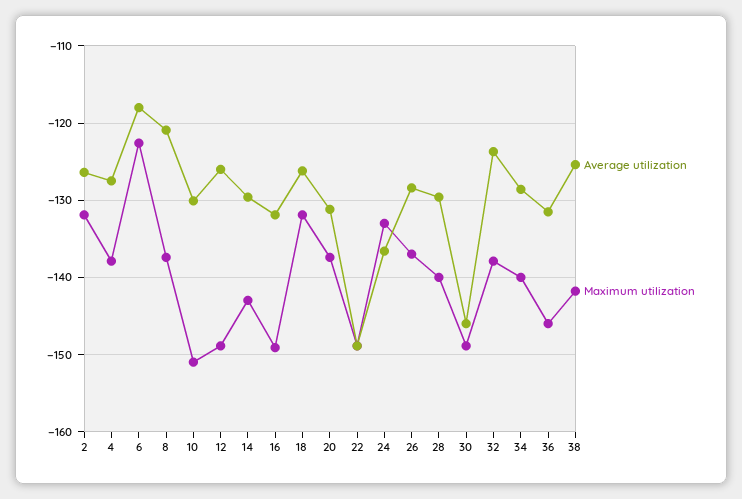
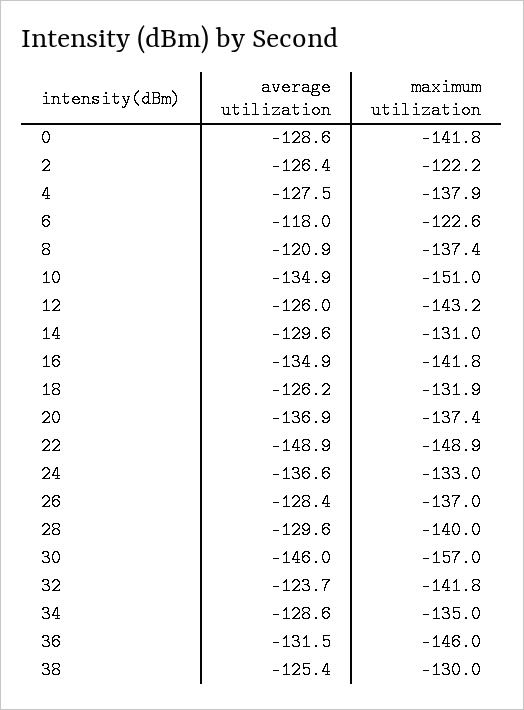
  {
    "Average utilization": {
      "2": -126.4,
      "4": -127.5,
      "6": -118,
      "8": -120.9,
-     "10": -130,
+     "10": -134.9,
      "12": -126,
      "14": -129.6,
-     "16": -132,
+     "16": -134.9,
      "18": -126.2,
-     "20": -131,
+     "20": -136.9,
      "22": -148.9,
      "24": -136.6,
      "26": -128.4,
      "28": -129.6,
      "30": -146,
      "32": -123.7,
      "34": -128.6,
      "36": -131.5,
-     "38": -125.4
+     "38": -125.4,
+     "0": -128.6
    },
    "Maximum utilization": {
-     "2": -132,
+     "2": -122.2,
      "4": -137.9,
      "6": -122.6,
      "8": -137.4,
      "10": -151,
-     "12": -149,
+     "12": -143.2,
-     "14": -143,
+     "14": -131,
-     "16": -149,
+     "16": -141.8,
      "18": -131.9,
      "20": -137.4,
      "22": -148.9,
      "24": -133,
      "26": -137,
      "28": -140,
-     "30": -149,
+     "30": -157,
-     "32": -138,
+     "32": -141.8,
-     "34": -140,
+     "34": -135,
      "36": -146,
-     "38": -142
+     "38": -130,
+     "0": -141.8
    }
  }

